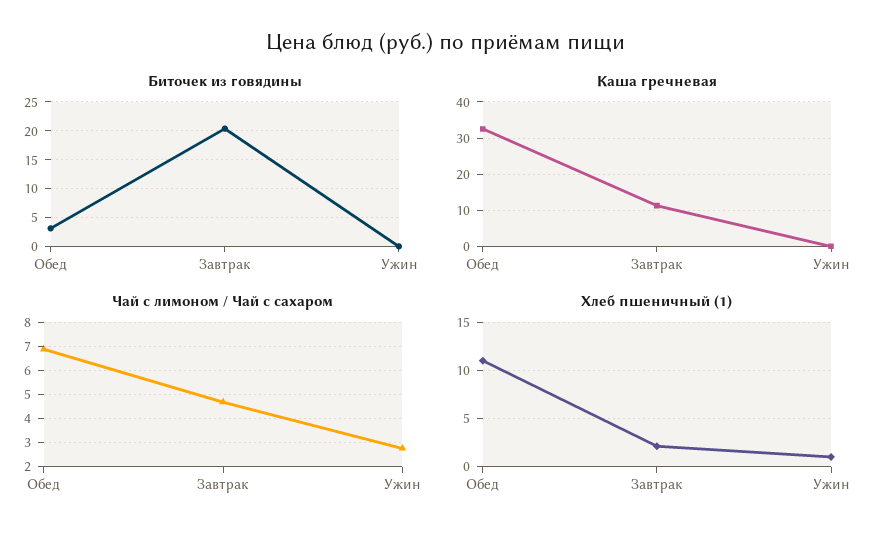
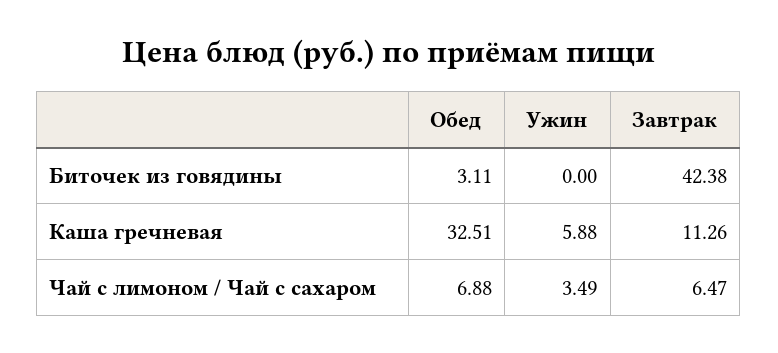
  {
    "Биточек из говядины": {
      "Обед": 3.11,
-     "Завтрак": 20,
+     "Завтрак": 42.38,
      "Ужин": 0
    },
    "Каша гречневая": {
      "Обед": 32.51,
      "Завтрак": 11.26,
-     "Ужин": 0
+     "Ужин": 5.88
    },
    "Чай с лимоном / Чай с сахаром": {
      "Обед": 6.88,
-     "Завтрак": 4.75,
+     "Завтрак": 6.47,
-     "Ужин": 2.75
+     "Ужин": 3.49
-   },
+   }
-   "Хлеб пшеничный (1)": {
-     "Обед": 11,
-     "Завтрак": 2,
-     "Ужин": 1
-   }
  }

